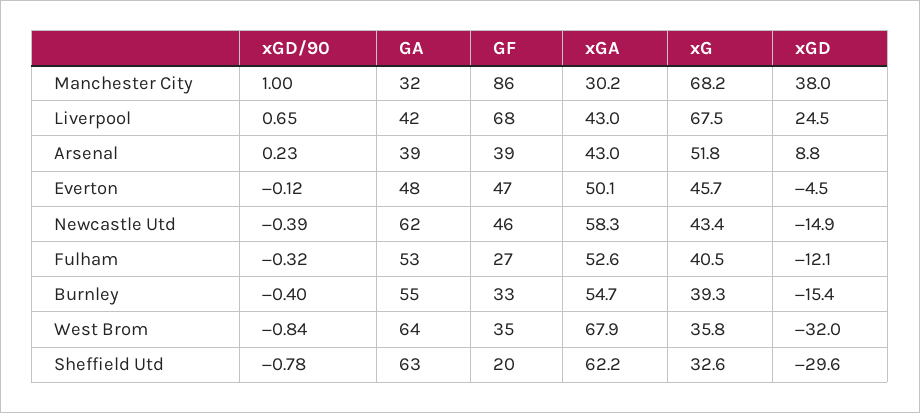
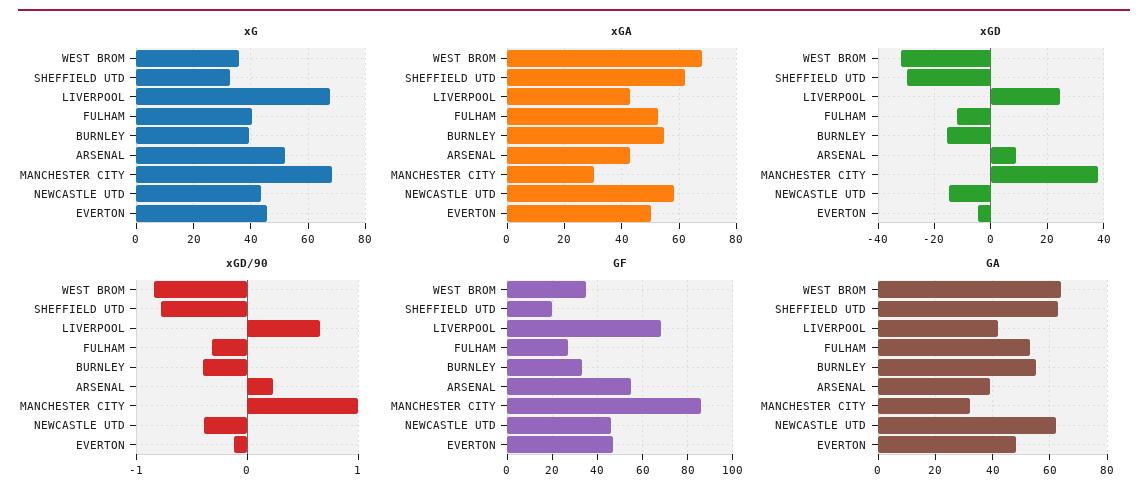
  {
    "xGD/90": {
      "Manchester City": 1,
      "Liverpool": 0.65,
      "Arsenal": 0.23,
      "Everton": -0.12,
      "Newcastle Utd": -0.39,
      "Fulham": -0.32,
      "Burnley": -0.4,
      "West Brom": -0.84,
      "Sheffield Utd": -0.78
    },
    "GA": {
      "Manchester City": 32,
      "Liverpool": 42,
      "Arsenal": 39,
      "Everton": 48,
      "Newcastle Utd": 62,
      "Fulham": 53,
      "Burnley": 55,
      "West Brom": 64,
      "Sheffield Utd": 63
    },
    "GF": {
      "Manchester City": 86,
      "Liverpool": 68,
-     "Arsenal": 39,
+     "Arsenal": 55,
      "Everton": 47,
      "Newcastle Utd": 46,
      "Fulham": 27,
      "Burnley": 33,
      "West Brom": 35,
      "Sheffield Utd": 20
    },
    "xGA": {
      "Manchester City": 30.2,
      "Liverpool": 43,
      "Arsenal": 43,
      "Everton": 50.1,
      "Newcastle Utd": 58.3,
      "Fulham": 52.6,
      "Burnley": 54.7,
      "West Brom": 67.9,
      "Sheffield Utd": 62.2
    },
    "xG": {
      "Manchester City": 68.2,
      "Liverpool": 67.5,
      "Arsenal": 51.8,
      "Everton": 45.7,
      "Newcastle Utd": 43.4,
      "Fulham": 40.5,
      "Burnley": 39.3,
      "West Brom": 35.8,
      "Sheffield Utd": 32.6
    },
    "xGD": {
      "Manchester City": 38,
      "Liverpool": 24.5,
      "Arsenal": 8.8,
      "Everton": -4.5,
      "Newcastle Utd": -14.9,
      "Fulham": -12.1,
      "Burnley": -15.4,
      "West Brom": -32,
      "Sheffield Utd": -29.6
    }
  }

